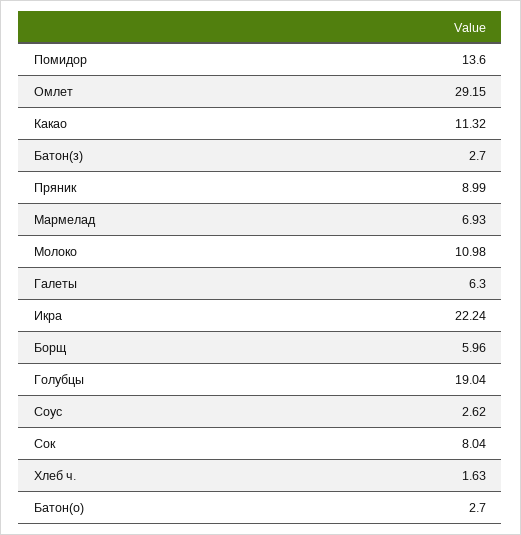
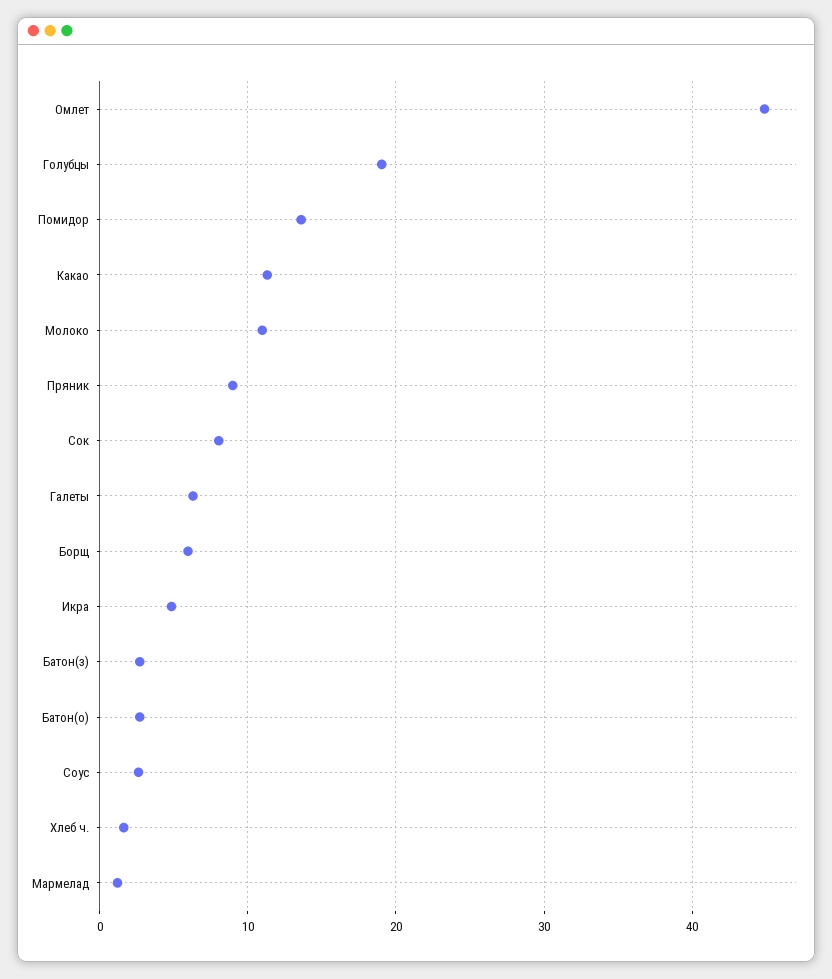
  {
    "Помидор": 13.6,
-   "Омлет": 29.15,
+   "Омлет": 45,
    "Какао": 11.32,
    "Батон(з)": 2.7,
    "Пряник": 8.99,
-   "Мармелад": 6.93,
+   "Мармелад": 1,
    "Молоко": 10.98,
    "Галеты": 6.3,
-   "Икра": 22.24,
+   "Икра": 5,
    "Борщ": 5.96,
    "Голубцы": 19.04,
    "Соус": 2.62,
    "Сок": 8.04,
    "Хлеб ч.": 1.63,
    "Батон(о)": 2.7
  }

